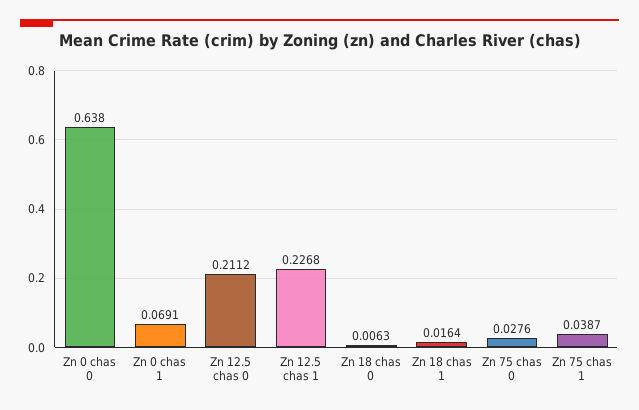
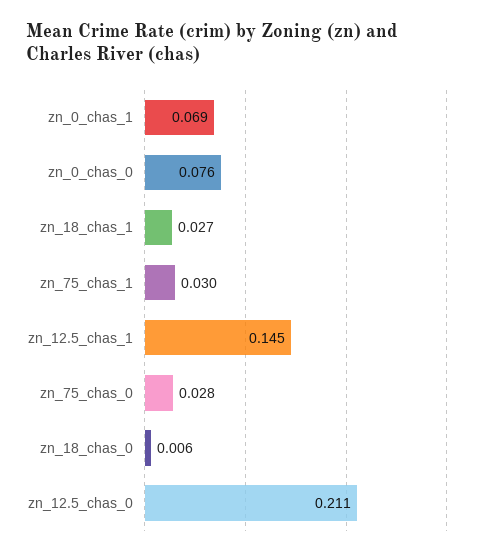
  {
-   "Zn 0 chas 0": 0.638,
+   "Zn 0 chas 0": 0.076,
    "Zn 0 chas 1": 0.0691,
    "Zn 12.5 chas 0": 0.2112,
-   "Zn 12.5 chas 1": 0.2268,
+   "Zn 12.5 chas 1": 0.145,
    "Zn 18 chas 0": 0.0063,
-   "Zn 18 chas 1": 0.0164,
+   "Zn 18 chas 1": 0.027,
    "Zn 75 chas 0": 0.0276,
-   "Zn 75 chas 1": 0.0387
+   "Zn 75 chas 1": 0.03
  }

